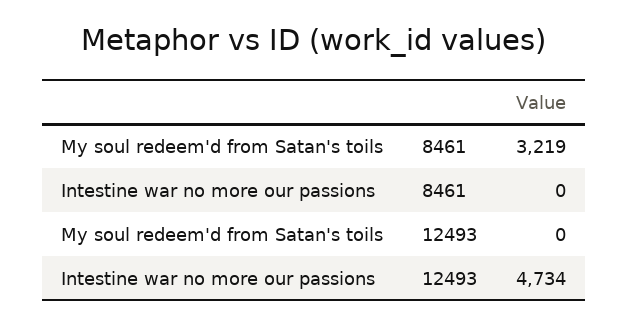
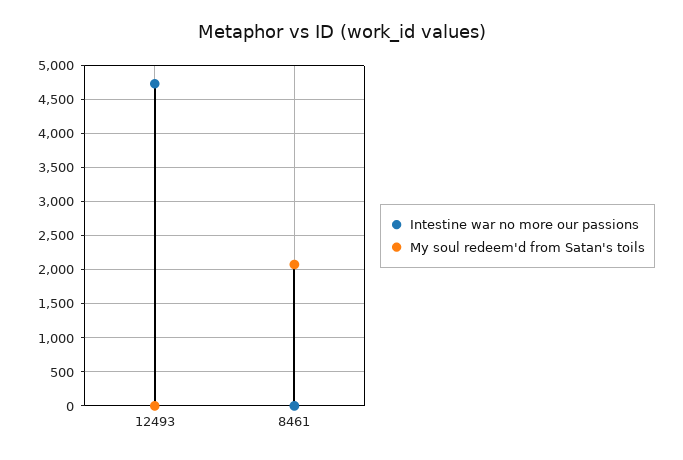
  {
    "My soul redeem'd from Satan's toils": {
-     "8461": 3219,
+     "8461": 2100,
      "12493": 0
    },
    "Intestine war no more our passions": {
      "8461": 0,
      "12493": 4734
    }
  }

